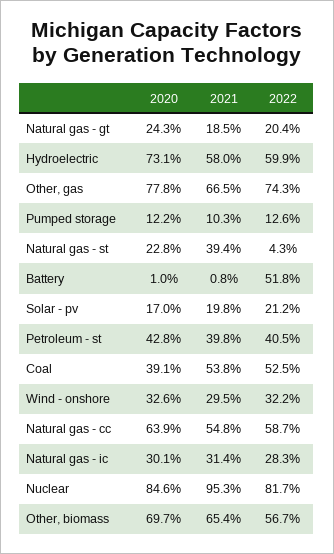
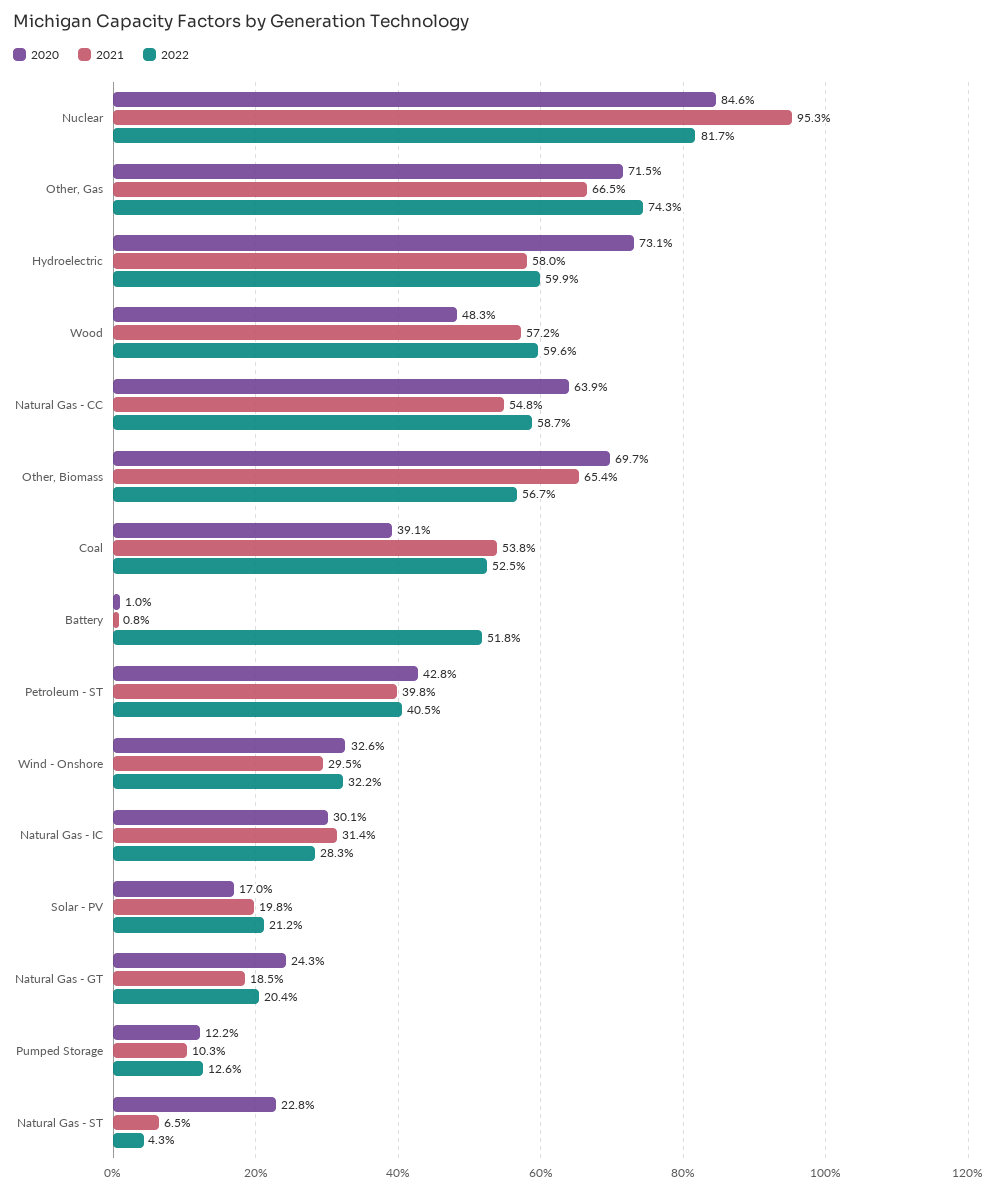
  {
    "2020": {
      "Natural gas - gt": 24.3,
      "Hydroelectric": 73.1,
-     "Other, gas": 77.8,
+     "Other, gas": 71.5,
      "Pumped storage": 12.2,
      "Natural gas - st": 22.8,
      "Battery": 1,
      "Solar - pv": 17,
      "Petroleum - st": 42.8,
      "Coal": 39.1,
      "Wind - onshore": 32.6,
      "Natural gas - cc": 63.9,
      "Natural gas - ic": 30.1,
      "Nuclear": 84.6,
-     "Other, biomass": 69.7
+     "Other, biomass": 69.7,
+     "Wood": 48.3
    },
    "2021": {
      "Natural gas - gt": 18.5,
      "Hydroelectric": 58,
      "Other, gas": 66.5,
      "Pumped storage": 10.3,
-     "Natural gas - st": 39.4,
+     "Natural gas - st": 6.5,
      "Battery": 0.8,
      "Solar - pv": 19.8,
      "Petroleum - st": 39.8,
      "Coal": 53.8,
      "Wind - onshore": 29.5,
      "Natural gas - cc": 54.8,
      "Natural gas - ic": 31.4,
      "Nuclear": 95.3,
-     "Other, biomass": 65.4
+     "Other, biomass": 65.4,
+     "Wood": 57.2
    },
    "2022": {
      "Natural gas - gt": 20.4,
      "Hydroelectric": 59.9,
      "Other, gas": 74.3,
      "Pumped storage": 12.6,
      "Natural gas - st": 4.3,
      "Battery": 51.8,
      "Solar - pv": 21.2,
      "Petroleum - st": 40.5,
      "Coal": 52.5,
      "Wind - onshore": 32.2,
      "Natural gas - cc": 58.7,
      "Natural gas - ic": 28.3,
      "Nuclear": 81.7,
-     "Other, biomass": 56.7
+     "Other, biomass": 56.7,
+     "Wood": 59.6
    }
  }

